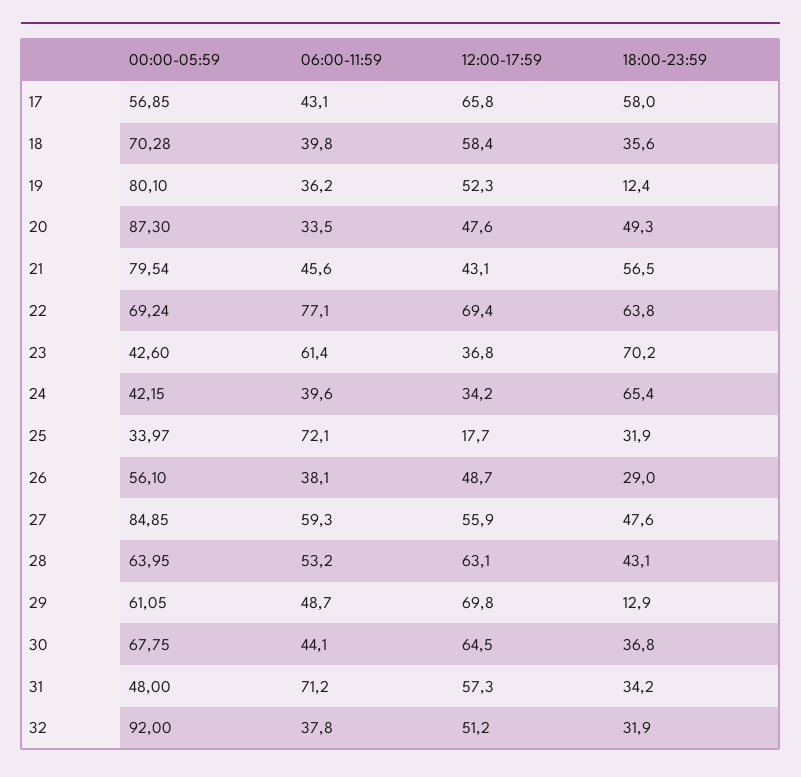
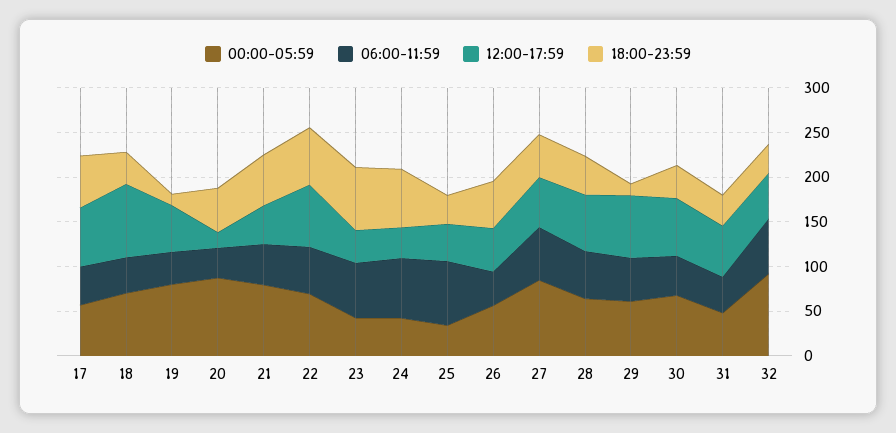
  {
    "00:00-05:59": {
      "17": 56.85,
      "18": 70.28,
      "19": 80.1,
      "20": 87.3,
      "21": 79.54,
      "22": 69.24,
      "23": 42.6,
      "24": 42.15,
      "25": 33.97,
      "26": 56.1,
      "27": 84.85,
      "28": 63.95,
      "29": 61.05,
      "30": 67.75,
      "31": 48,
      "32": 92
    },
    "06:00-11:59": {
      "17": 43.1,
      "18": 39.8,
      "19": 36.2,
      "20": 33.5,
      "21": 45.6,
-     "22": 77.1,
+     "22": 50,
      "23": 61.4,
-     "24": 39.6,
+     "24": 70,
      "25": 72.1,
      "26": 38.1,
      "27": 59.3,
      "28": 53.2,
      "29": 48.7,
      "30": 44.1,
-     "31": 71.2,
+     "31": 40,
-     "32": 37.8
+     "32": 60
    },
    "12:00-17:59": {
      "17": 65.8,
-     "18": 58.4,
+     "18": 80,
      "19": 52.3,
-     "20": 47.6,
+     "20": 20,
      "21": 43.1,
      "22": 69.4,
      "23": 36.8,
      "24": 34.2,
-     "25": 17.7,
+     "25": 40,
      "26": 48.7,
      "27": 55.9,
      "28": 63.1,
      "29": 69.8,
      "30": 64.5,
      "31": 57.3,
      "32": 51.2
    },
    "18:00-23:59": {
      "17": 58,
      "18": 35.6,
      "19": 12.4,
      "20": 49.3,
      "21": 56.5,
      "22": 63.8,
      "23": 70.2,
      "24": 65.4,
      "25": 31.9,
-     "26": 29,
+     "26": 50,
      "27": 47.6,
      "28": 43.1,
      "29": 12.9,
      "30": 36.8,
      "31": 34.2,
      "32": 31.9
    }
  }

